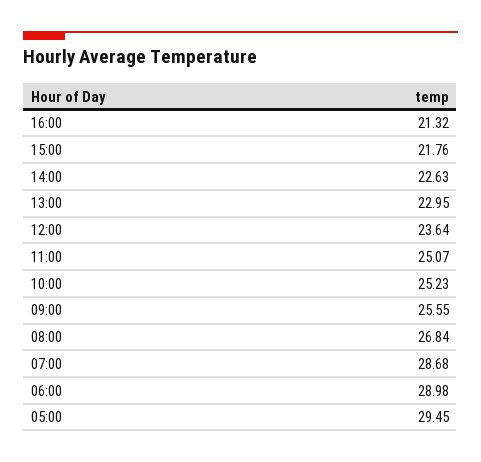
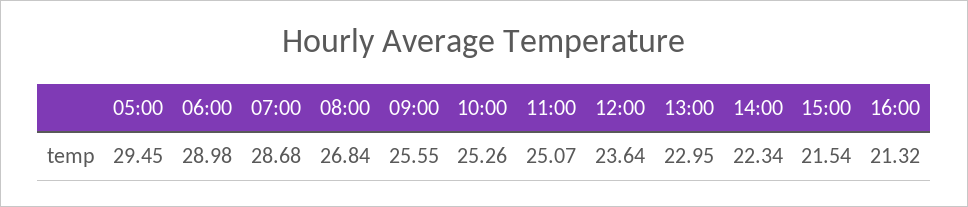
  {
    "16:00": 21.32,
-   "15:00": 21.76,
+   "15:00": 21.54,
-   "14:00": 22.63,
+   "14:00": 22.34,
    "13:00": 22.95,
    "12:00": 23.64,
    "11:00": 25.07,
-   "10:00": 25.23,
+   "10:00": 25.26,
    "09:00": 25.55,
    "08:00": 26.84,
    "07:00": 28.68,
    "06:00": 28.98,
    "05:00": 29.45
  }

